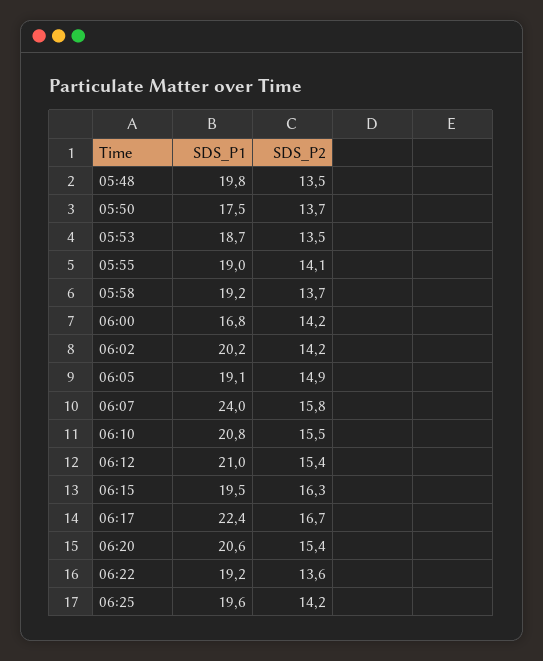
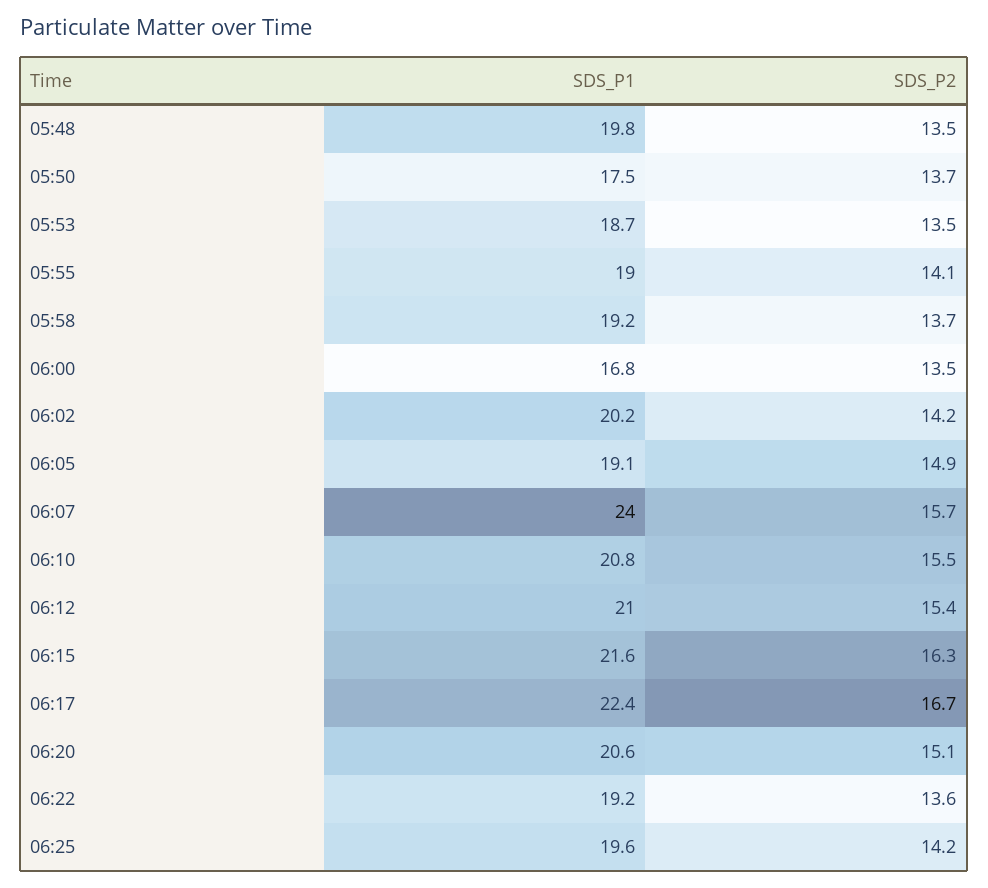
  {
    "SDS_P1": {
      "05:48": 19.8,
      "05:50": 17.5,
      "05:53": 18.7,
      "05:55": 19,
      "05:58": 19.2,
      "06:00": 16.8,
      "06:02": 20.2,
      "06:05": 19.1,
      "06:07": 24,
      "06:10": 20.8,
      "06:12": 21,
-     "06:15": 19.5,
+     "06:15": 21.6,
      "06:17": 22.4,
      "06:20": 20.6,
      "06:22": 19.2,
      "06:25": 19.6
    },
    "SDS_P2": {
      "05:48": 13.5,
      "05:50": 13.7,
      "05:53": 13.5,
      "05:55": 14.1,
      "05:58": 13.7,
-     "06:00": 14.2,
+     "06:00": 13.5,
      "06:02": 14.2,
      "06:05": 14.9,
-     "06:07": 15.8,
+     "06:07": 15.7,
      "06:10": 15.5,
      "06:12": 15.4,
      "06:15": 16.3,
      "06:17": 16.7,
-     "06:20": 15.4,
+     "06:20": 15.1,
      "06:22": 13.6,
      "06:25": 14.2
    }
  }

